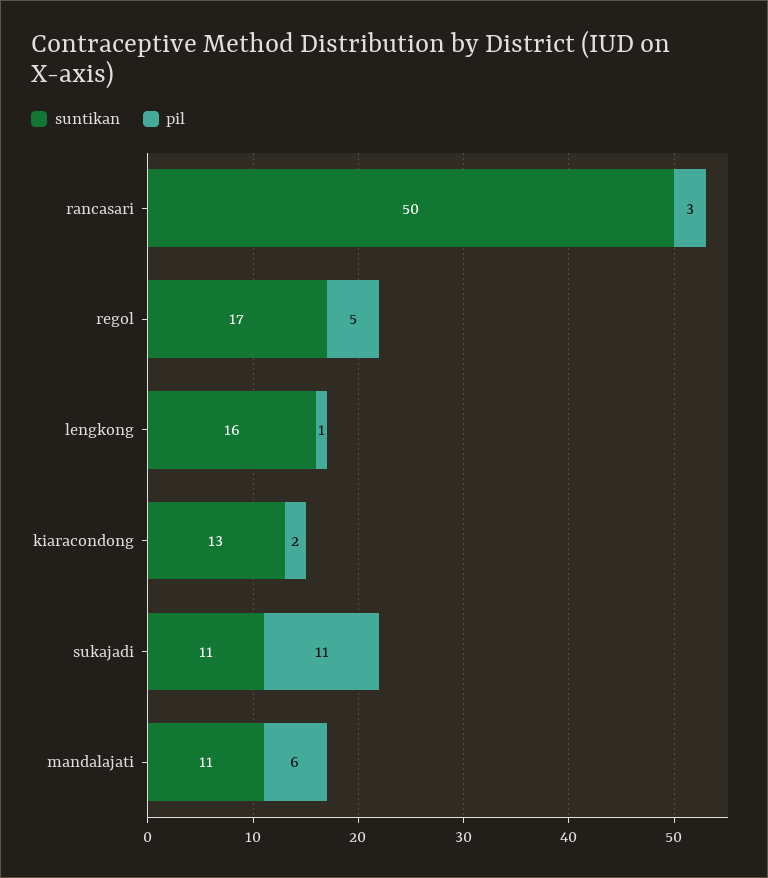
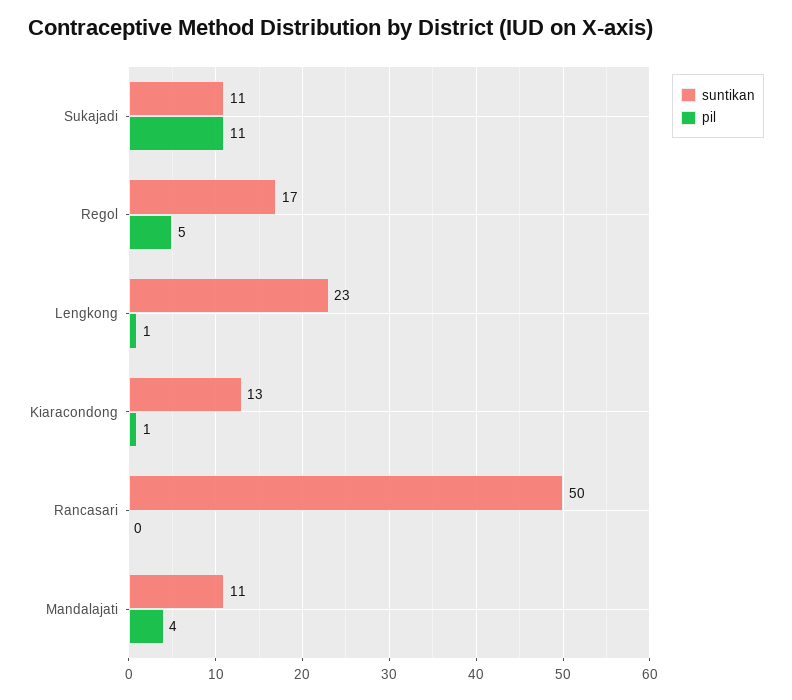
  {
    "suntikan": {
      "rancasari": 50,
      "regol": 17,
-     "lengkong": 16,
+     "lengkong": 23,
      "kiaracondong": 13,
      "sukajadi": 11,
      "mandalajati": 11
    },
    "pil": {
-     "rancasari": 3,
+     "rancasari": 0,
      "regol": 5,
      "lengkong": 1,
-     "kiaracondong": 2,
+     "kiaracondong": 1,
      "sukajadi": 11,
-     "mandalajati": 6
+     "mandalajati": 4
    }
  }

